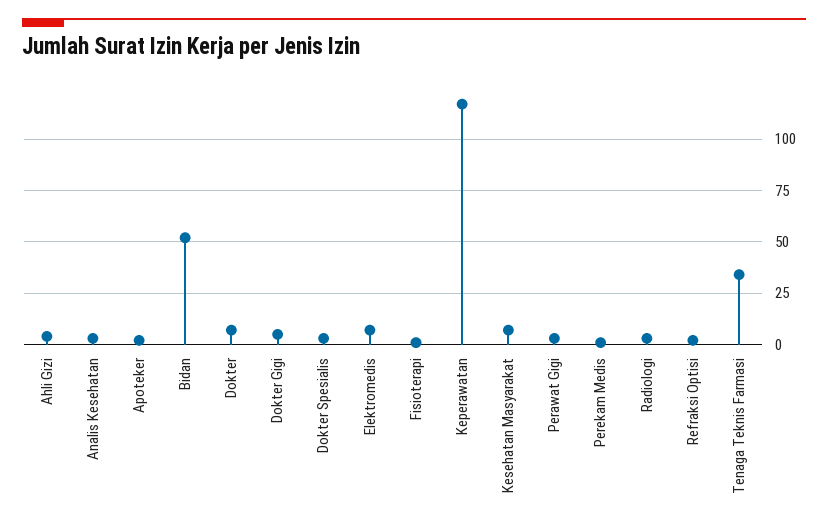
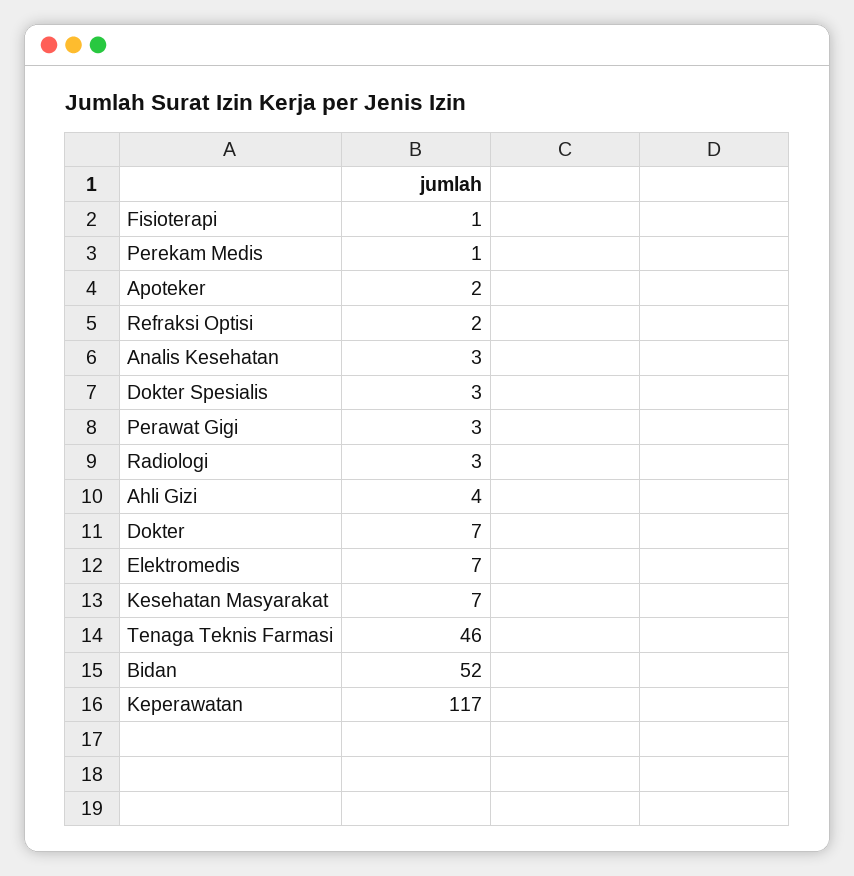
  {
    "Ahli Gizi": 4,
    "Analis Kesehatan": 3,
    "Apoteker": 2,
    "Bidan": 52,
    "Dokter": 7,
-   "Dokter Gigi": 5,
    "Dokter Spesialis": 3,
    "Elektromedis": 7,
    "Fisioterapi": 1,
    "Keperawatan": 117,
    "Kesehatan Masyarakat": 7,
    "Perawat Gigi": 3,
    "Perekam Medis": 1,
    "Radiologi": 3,
    "Refraksi Optisi": 2,
-   "Tenaga Teknis Farmasi": 35
+   "Tenaga Teknis Farmasi": 46
  }

